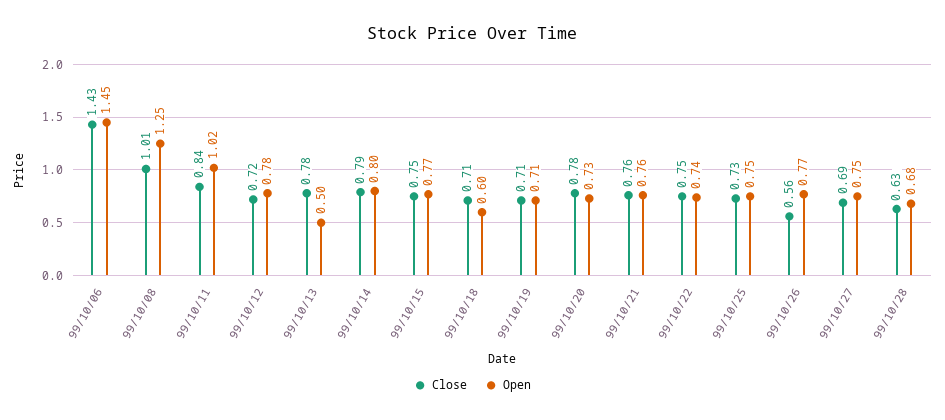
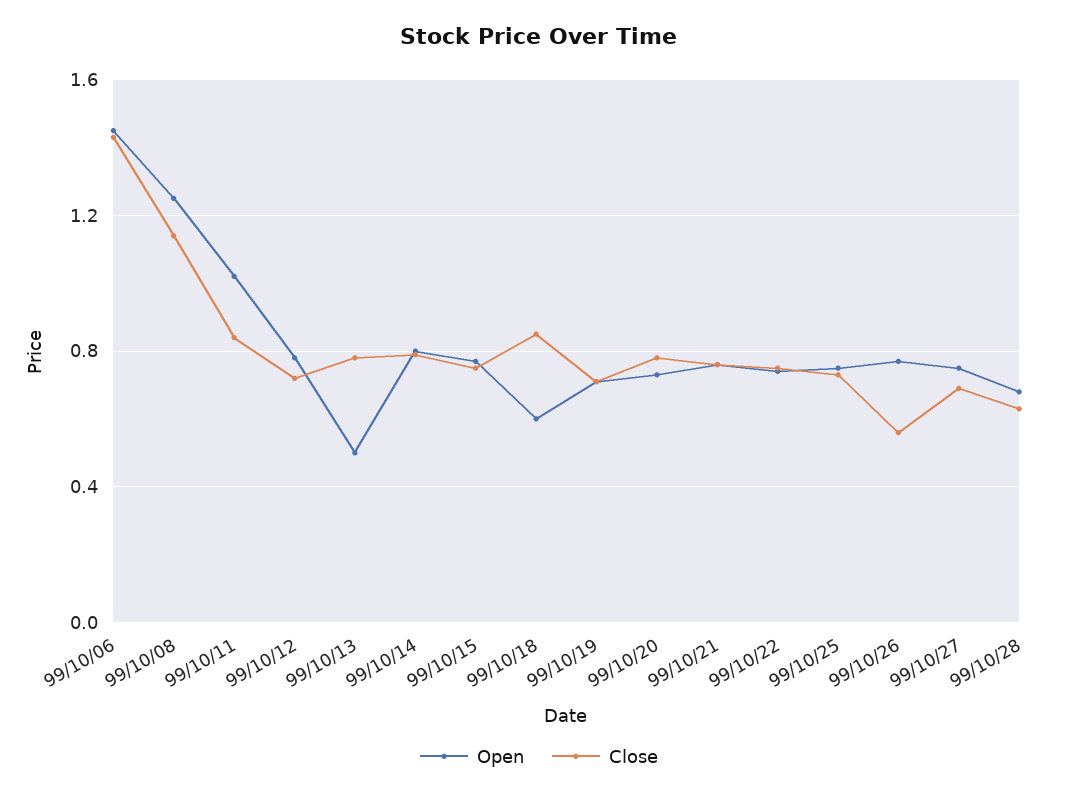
  {
    "Close": {
      "99/10/06": 1.43,
-     "99/10/08": 1.01,
+     "99/10/08": 1.15,
      "99/10/11": 0.84,
      "99/10/12": 0.72,
      "99/10/13": 0.78,
      "99/10/14": 0.79,
      "99/10/15": 0.75,
-     "99/10/18": 0.71,
+     "99/10/18": 0.85,
      "99/10/19": 0.71,
      "99/10/20": 0.78,
      "99/10/21": 0.76,
      "99/10/22": 0.75,
      "99/10/25": 0.73,
      "99/10/26": 0.56,
      "99/10/27": 0.69,
      "99/10/28": 0.63
    },
    "Open": {
      "99/10/06": 1.45,
      "99/10/08": 1.25,
      "99/10/11": 1.02,
      "99/10/12": 0.78,
      "99/10/13": 0.5,
      "99/10/14": 0.8,
      "99/10/15": 0.77,
      "99/10/18": 0.6,
      "99/10/19": 0.71,
      "99/10/20": 0.73,
      "99/10/21": 0.76,
      "99/10/22": 0.74,
      "99/10/25": 0.75,
      "99/10/26": 0.77,
      "99/10/27": 0.75,
      "99/10/28": 0.68
    }
  }

